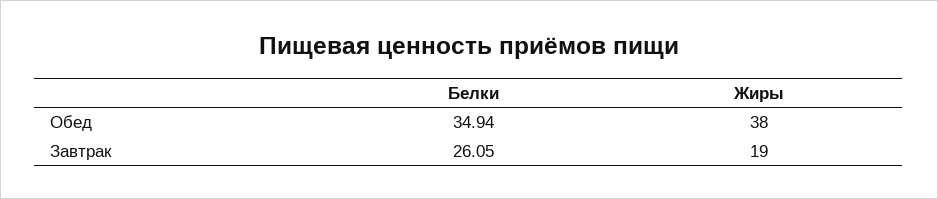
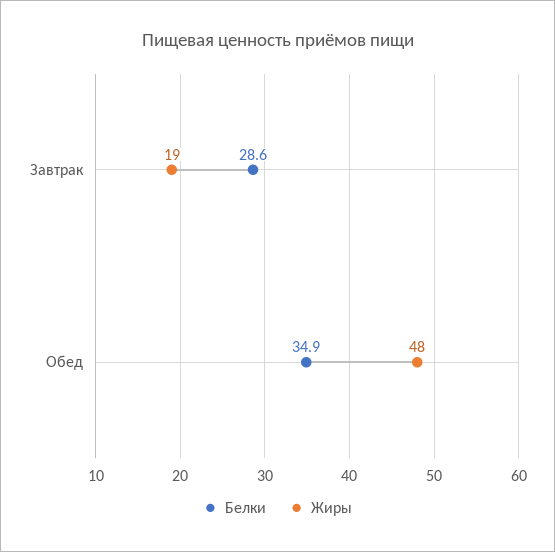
  {
    "Белки": {
      "Обед": 34.94,
-     "Завтрак": 26.05
+     "Завтрак": 28.6
    },
    "Жиры": {
-     "Обед": 38,
+     "Обед": 48,
      "Завтрак": 19
    }
  }

